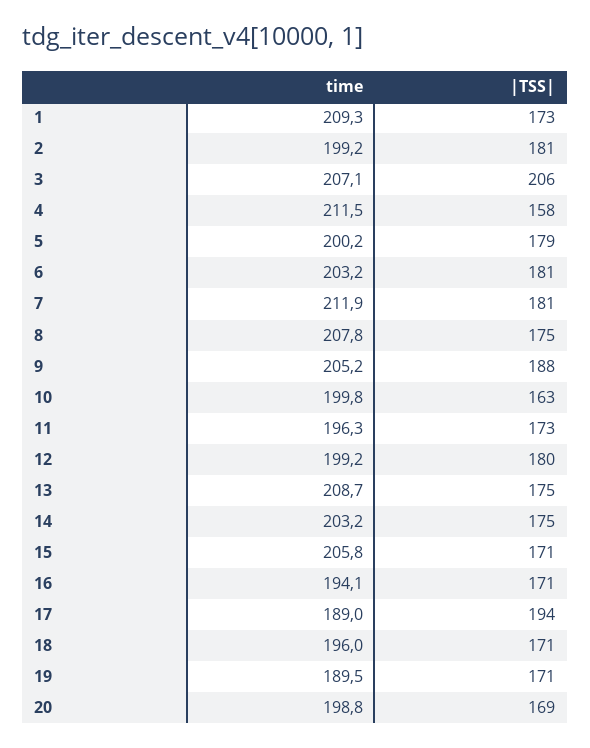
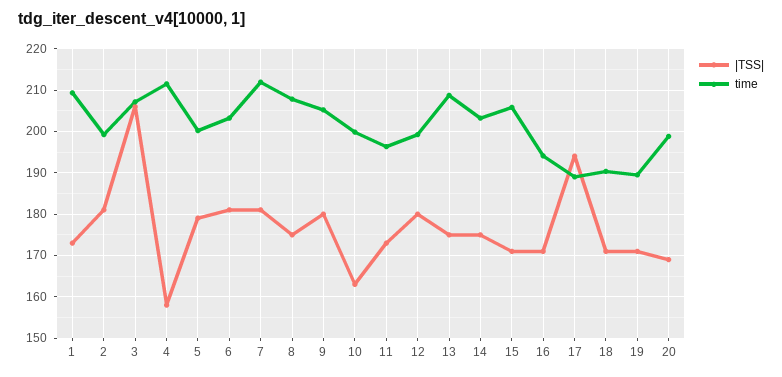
  {
    "time": {
      "1": 209.3,
      "2": 199.2,
      "3": 207.1,
      "4": 211.5,
      "5": 200.2,
      "6": 203.2,
      "7": 211.9,
      "8": 207.8,
      "9": 205.2,
      "10": 199.8,
      "11": 196.3,
      "12": 199.2,
      "13": 208.7,
      "14": 203.2,
      "15": 205.8,
      "16": 194.1,
      "17": 189,
-     "18": 196,
+     "18": 190,
      "19": 189.5,
      "20": 198.8
    },
    "|TSS|": {
      "1": 173,
      "2": 181,
      "3": 206,
      "4": 158,
      "5": 179,
      "6": 181,
      "7": 181,
      "8": 175,
-     "9": 188,
+     "9": 180,
      "10": 163,
      "11": 173,
      "12": 180,
      "13": 175,
      "14": 175,
      "15": 171,
      "16": 171,
      "17": 194,
      "18": 171,
      "19": 171,
      "20": 169
    }
  }

